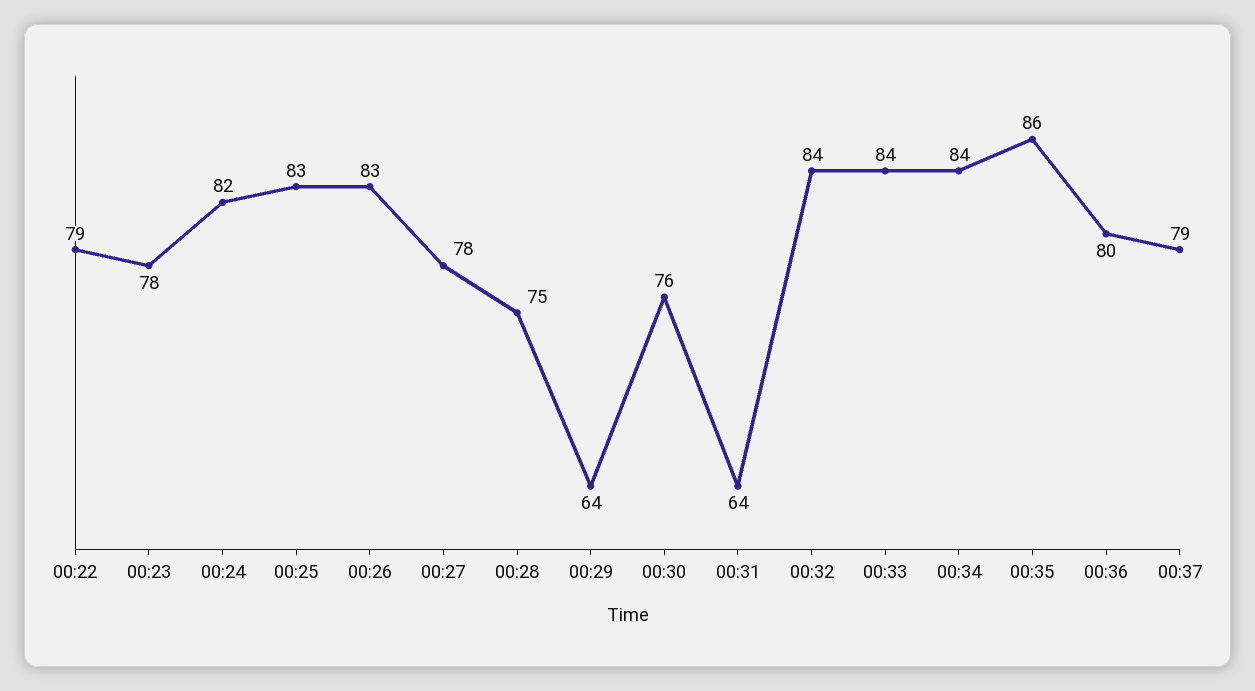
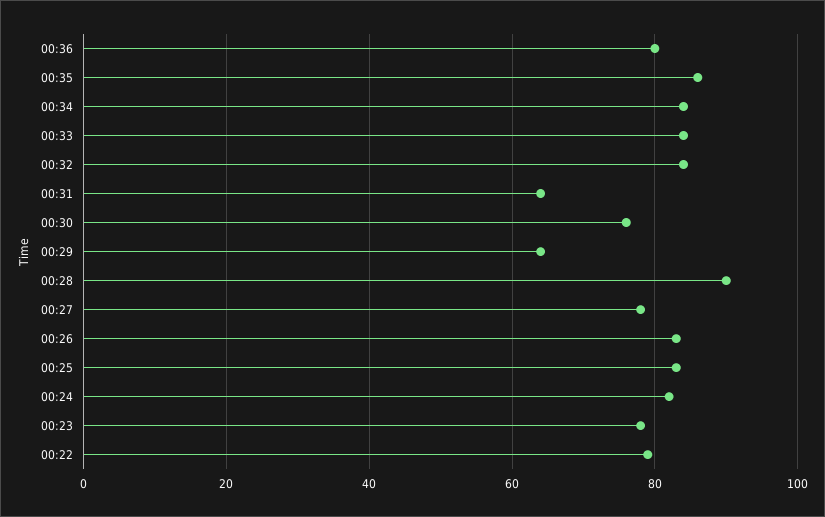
  {
    "00:22": 79,
    "00:23": 78,
    "00:24": 82,
    "00:25": 83,
    "00:26": 83,
    "00:27": 78,
-   "00:28": 75,
+   "00:28": 90,
    "00:29": 64,
    "00:30": 76,
    "00:31": 64,
    "00:32": 84,
    "00:33": 84,
    "00:34": 84,
    "00:35": 86,
-   "00:36": 80,
+   "00:36": 80
-   "00:37": 79
  }

